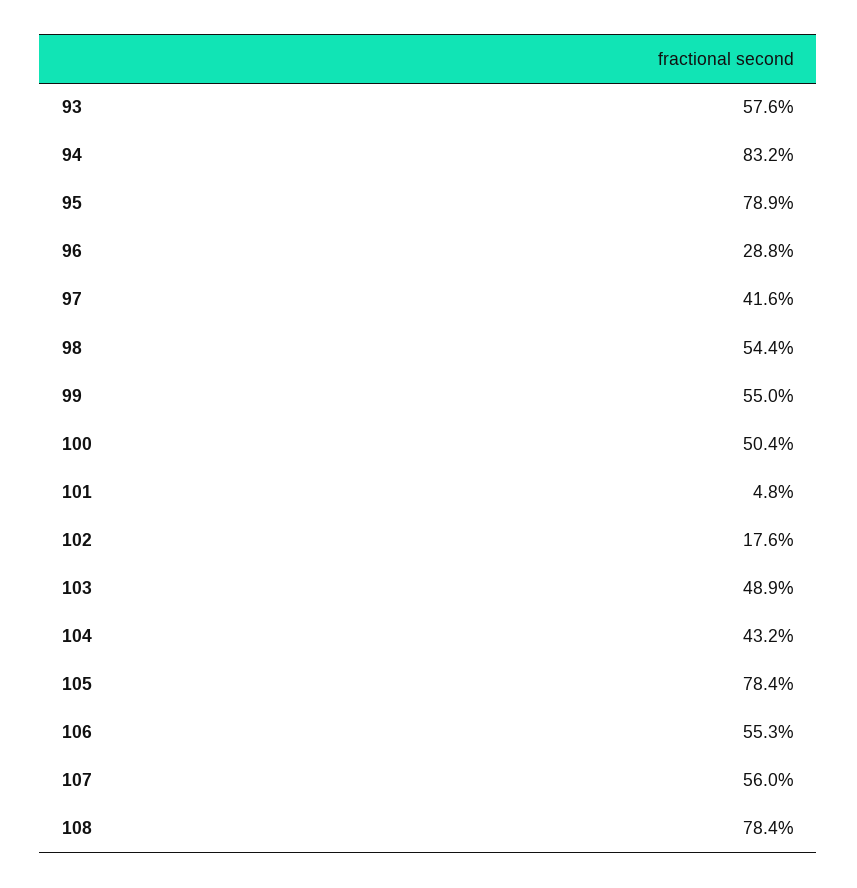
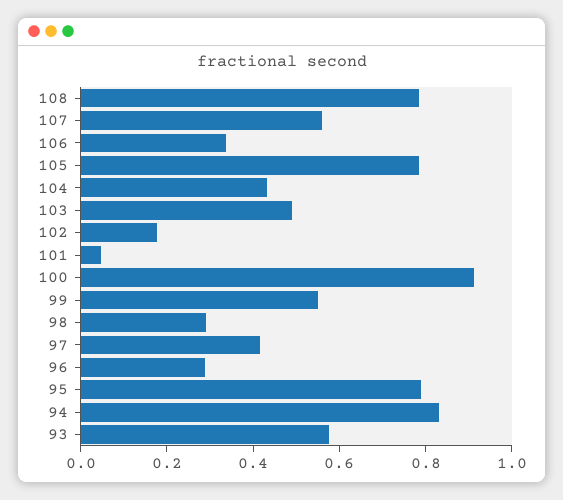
  {
    "93": 0.576,
    "94": 0.832,
    "95": 0.789,
    "96": 0.288,
    "97": 0.416,
-   "98": 0.544,
+   "98": 0.3,
    "99": 0.55,
-   "100": 0.504,
+   "100": 0.9,
    "101": 0.048,
    "102": 0.176,
    "103": 0.489,
    "104": 0.432,
    "105": 0.784,
-   "106": 0.553,
+   "106": 0.35,
    "107": 0.56,
    "108": 0.784
  }

